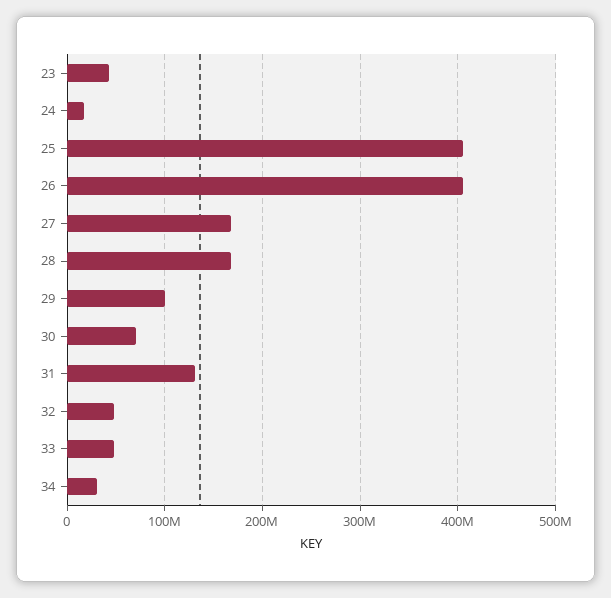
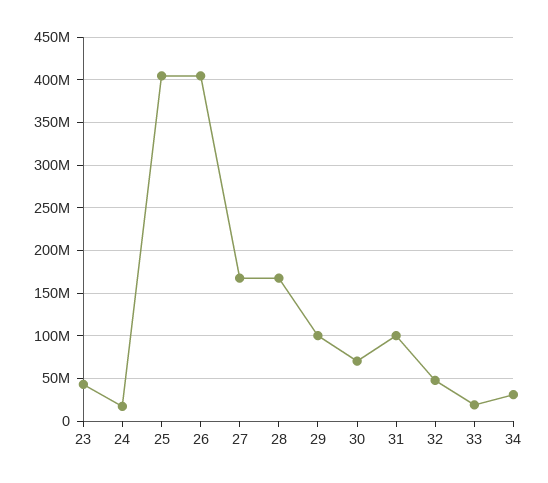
  {
    "23": 40000000,
    "24": 20000000,
    "25": 400000000,
    "26": 400000000,
    "27": 170000000,
    "28": 170000000,
    "29": 100000000,
    "30": 70000000,
-   "31": 130000000,
+   "31": 100000000,
    "32": 50000000,
-   "33": 50000000,
+   "33": 20000000,
    "34": 30000000
  }

